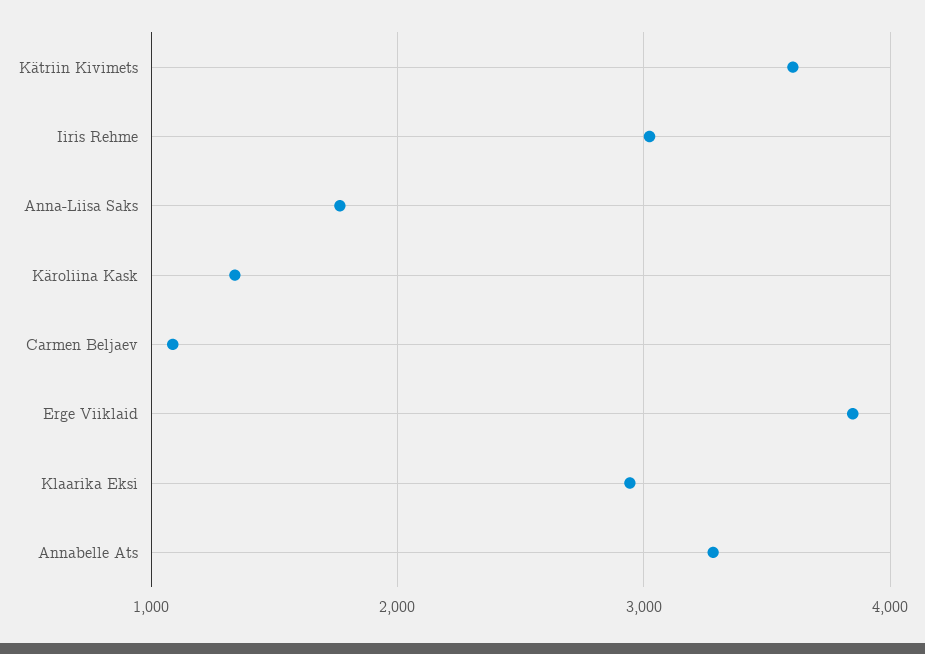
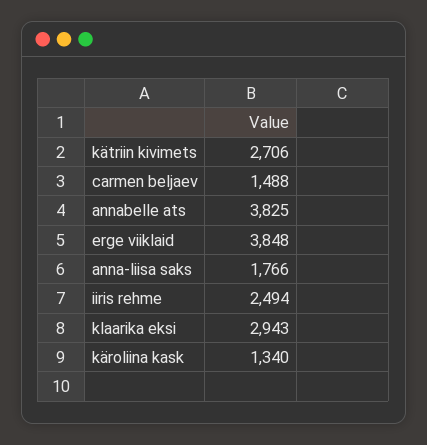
  {
-   "Kätriin Kivimets": 3600,
+   "Kätriin Kivimets": 2706,
-   "Iiris Rehme": 3000,
+   "Iiris Rehme": 2494,
    "Anna-Liisa Saks": 1766,
    "Käroliina Kask": 1340,
-   "Carmen Beljaev": 1100,
+   "Carmen Beljaev": 1488,
    "Erge Viiklaid": 3848,
    "Klaarika Eksi": 2943,
-   "Annabelle Ats": 3300
+   "Annabelle Ats": 3825
  }

